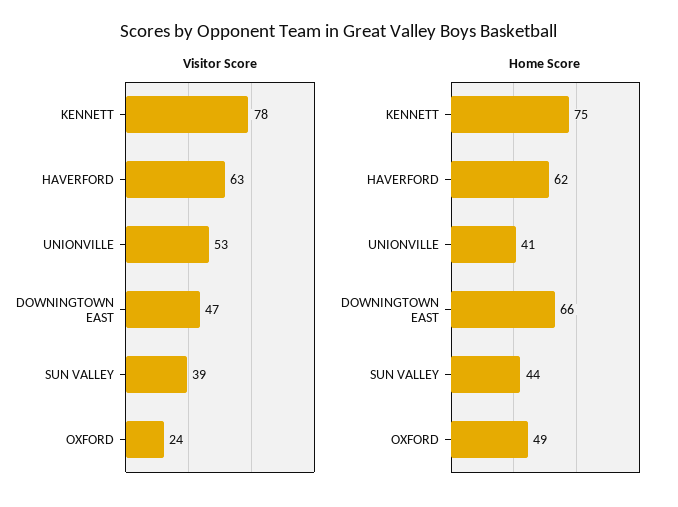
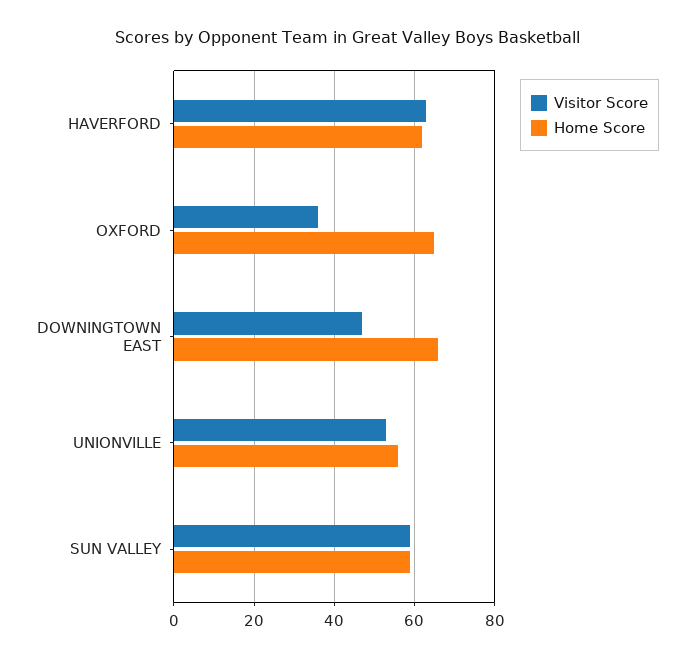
  {
    "Visitor Score": {
-     "KENNETT": 78,
      "HAVERFORD": 63,
      "UNIONVILLE": 53,
      "DOWNINGTOWN EAST": 47,
-     "SUN VALLEY": 39,
+     "SUN VALLEY": 60,
-     "OXFORD": 24
+     "OXFORD": 35
    },
    "Home Score": {
-     "KENNETT": 75,
      "HAVERFORD": 62,
-     "UNIONVILLE": 41,
+     "UNIONVILLE": 55,
      "DOWNINGTOWN EAST": 66,
-     "SUN VALLEY": 44,
+     "SUN VALLEY": 60,
-     "OXFORD": 49
+     "OXFORD": 65
    }
  }

